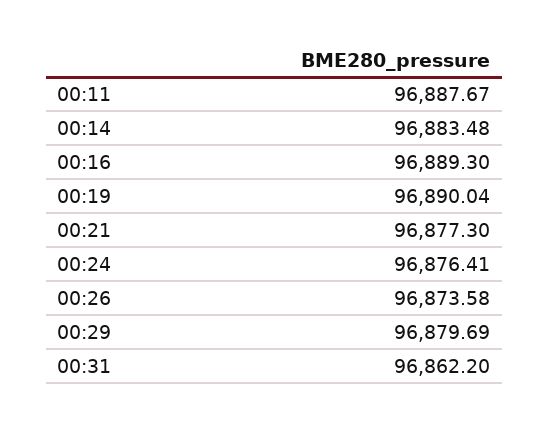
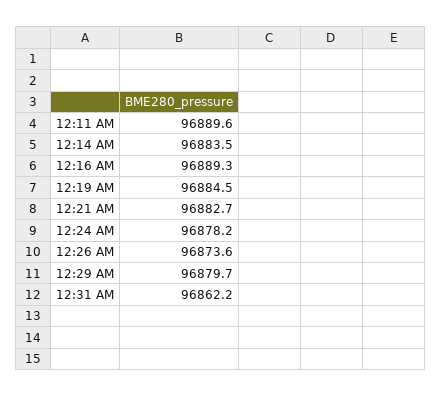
  {
-   "00:11": 96887.67,
+   "00:11": 96889.6,
    "00:14": 96883.48,
    "00:16": 96889.3,
-   "00:19": 96890.04,
+   "00:19": 96884.5,
-   "00:21": 96877.3,
+   "00:21": 96882.7,
-   "00:24": 96876.41,
+   "00:24": 96878.2,
    "00:26": 96873.58,
    "00:29": 96879.69,
    "00:31": 96862.2
  }

